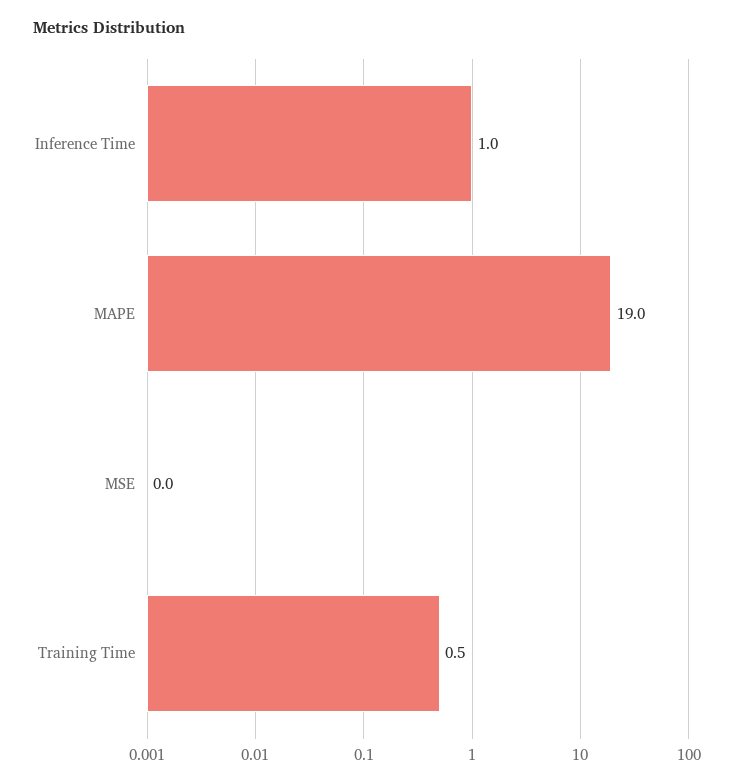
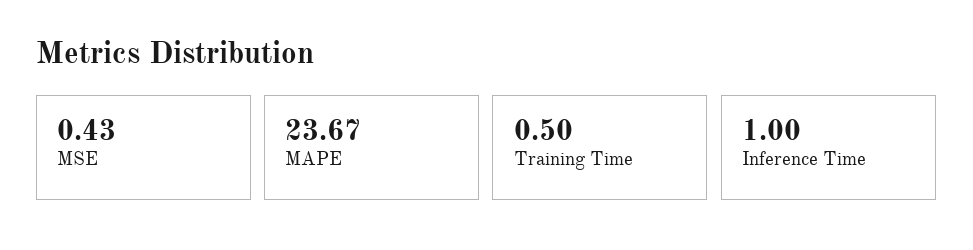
  {
    "Inference Time": 1,
-   "MAPE": 19,
+   "MAPE": 23.67,
-   "MSE": 0,
+   "MSE": 0.43,
    "Training Time": 0.5
  }

